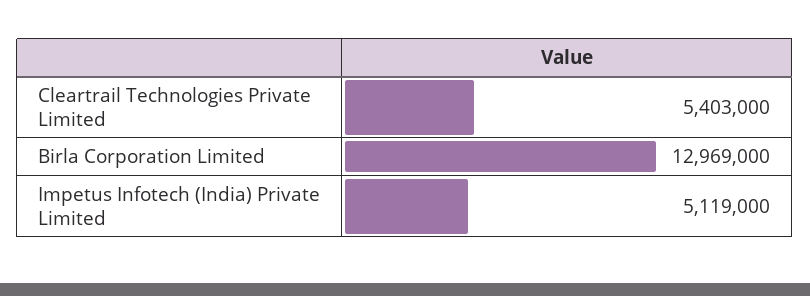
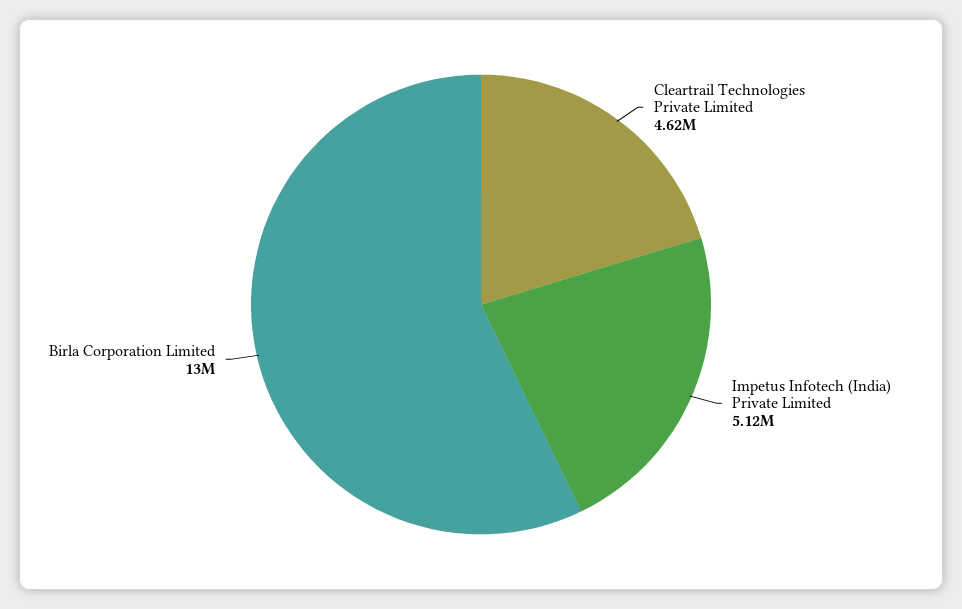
  {
-   "Cleartrail Technologies Private Limited": 5403000,
+   "Cleartrail Technologies Private Limited": 4620000,
    "Birla Corporation Limited": 12969000,
    "Impetus Infotech (India) Private Limited": 5119000
  }

